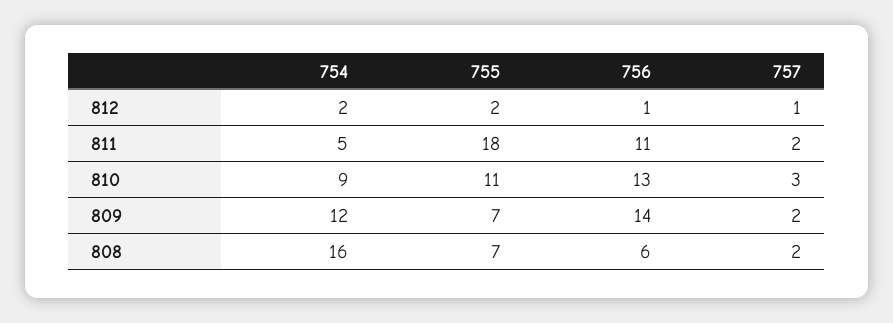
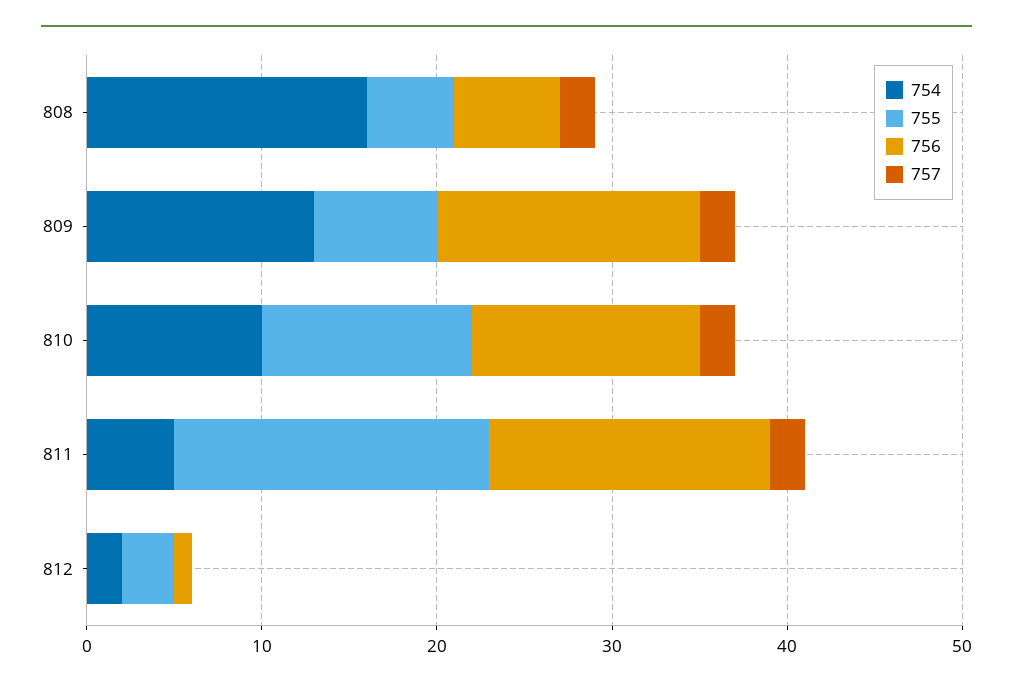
  {
    "754": {
      "812": 2,
      "811": 5,
-     "810": 9,
+     "810": 10,
-     "809": 12,
+     "809": 13,
      "808": 16
    },
    "755": {
-     "812": 2,
+     "812": 3,
      "811": 18,
-     "810": 11,
+     "810": 12,
      "809": 7,
-     "808": 7
+     "808": 5
    },
    "756": {
      "812": 1,
-     "811": 11,
+     "811": 16,
      "810": 13,
-     "809": 14,
+     "809": 15,
      "808": 6
    },
    "757": {
-     "812": 1,
+     "812": 0,
      "811": 2,
-     "810": 3,
+     "810": 2,
      "809": 2,
      "808": 2
    }
  }

